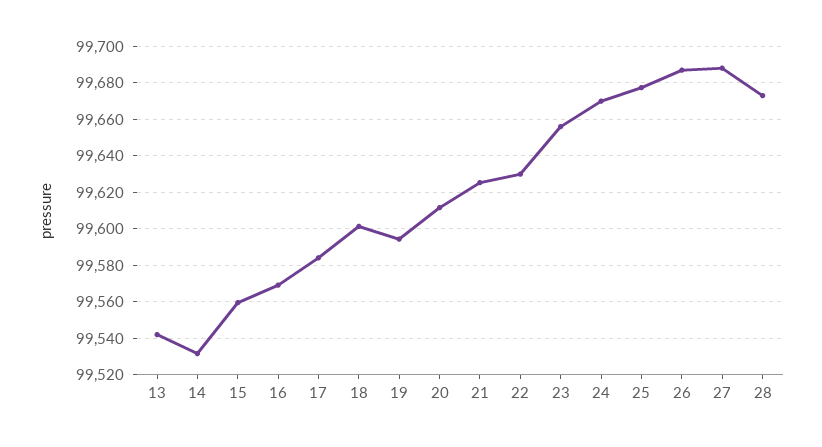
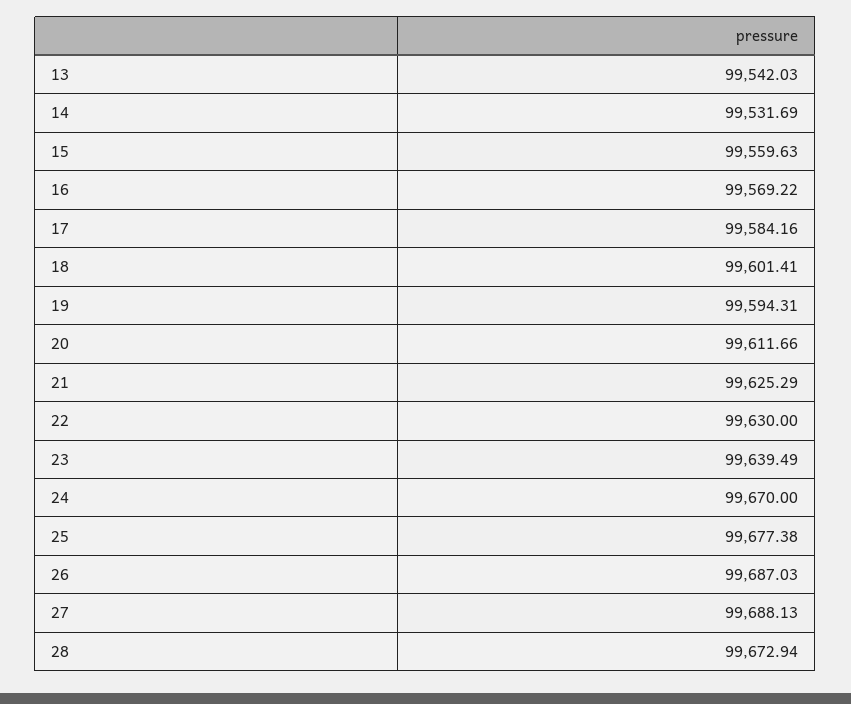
  {
    "13": 99542.03,
    "14": 99531.69,
    "15": 99559.63,
    "16": 99569.22,
    "17": 99584.16,
    "18": 99601.41,
    "19": 99594.31,
    "20": 99611.66,
    "21": 99625.29,
    "22": 99630,
-   "23": 99655,
+   "23": 99639.49,
    "24": 99670,
    "25": 99677.38,
    "26": 99687.03,
    "27": 99688.13,
    "28": 99672.94
  }

